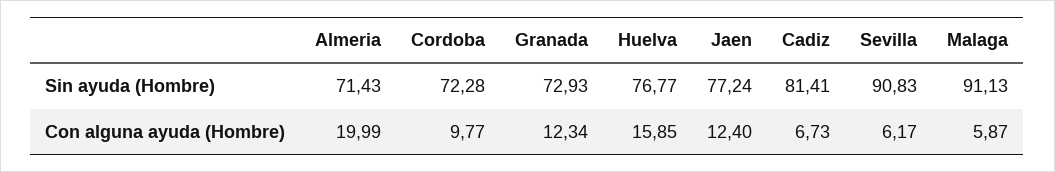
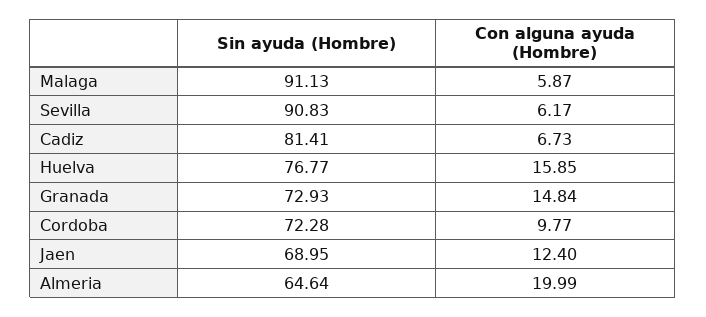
  {
    "Almeria": {
-     "Sin ayuda (Hombre)": 71.43,
+     "Sin ayuda (Hombre)": 64.64,
      "Con alguna ayuda (Hombre)": 19.99
    },
    "Cordoba": {
      "Sin ayuda (Hombre)": 72.28,
      "Con alguna ayuda (Hombre)": 9.77
    },
    "Granada": {
      "Sin ayuda (Hombre)": 72.93,
-     "Con alguna ayuda (Hombre)": 12.34
+     "Con alguna ayuda (Hombre)": 14.84
    },
    "Huelva": {
      "Sin ayuda (Hombre)": 76.77,
      "Con alguna ayuda (Hombre)": 15.85
    },
    "Jaen": {
-     "Sin ayuda (Hombre)": 77.24,
+     "Sin ayuda (Hombre)": 68.95,
      "Con alguna ayuda (Hombre)": 12.4
    },
    "Cadiz": {
      "Sin ayuda (Hombre)": 81.41,
      "Con alguna ayuda (Hombre)": 6.73
    },
    "Sevilla": {
      "Sin ayuda (Hombre)": 90.83,
      "Con alguna ayuda (Hombre)": 6.17
    },
    "Malaga": {
      "Sin ayuda (Hombre)": 91.13,
      "Con alguna ayuda (Hombre)": 5.87
    }
  }

